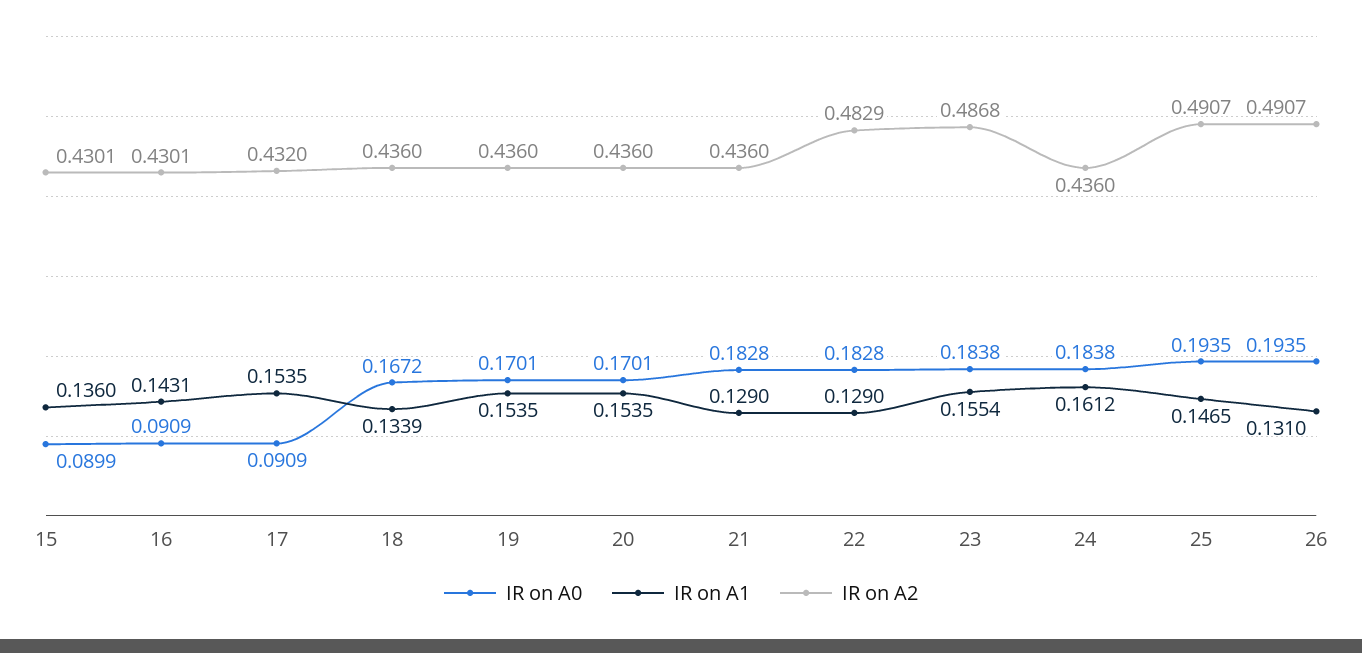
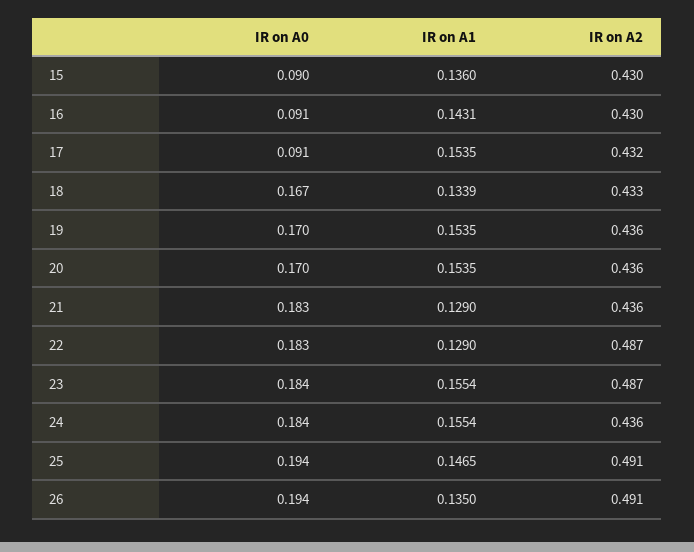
  {
    "IR on A0": {
      "15": 0.0899,
      "16": 0.0909,
      "17": 0.0909,
      "18": 0.1672,
      "19": 0.1701,
      "20": 0.1701,
      "21": 0.1828,
      "22": 0.1828,
      "23": 0.1838,
      "24": 0.1838,
      "25": 0.1935,
      "26": 0.1935
    },
    "IR on A1": {
      "15": 0.136,
      "16": 0.1431,
      "17": 0.1535,
      "18": 0.1339,
      "19": 0.1535,
      "20": 0.1535,
      "21": 0.129,
      "22": 0.129,
      "23": 0.1554,
-     "24": 0.1612,
+     "24": 0.1554,
      "25": 0.1465,
-     "26": 0.131
+     "26": 0.135
    },
    "IR on A2": {
      "15": 0.4301,
      "16": 0.4301,
      "17": 0.432,
-     "18": 0.436,
+     "18": 0.433,
      "19": 0.436,
      "20": 0.436,
      "21": 0.436,
-     "22": 0.4829,
+     "22": 0.487,
      "23": 0.4868,
      "24": 0.436,
      "25": 0.4907,
      "26": 0.4907
    }
  }

